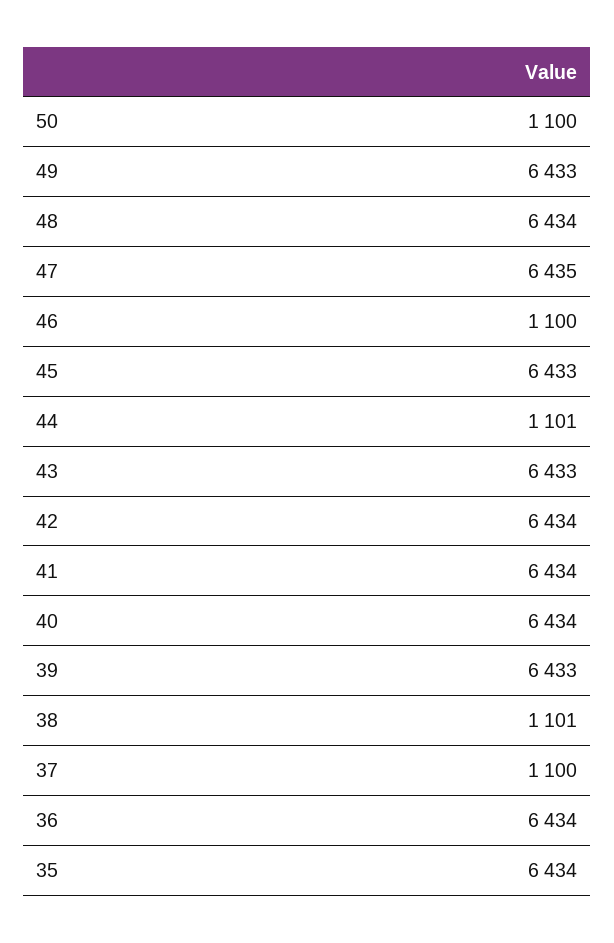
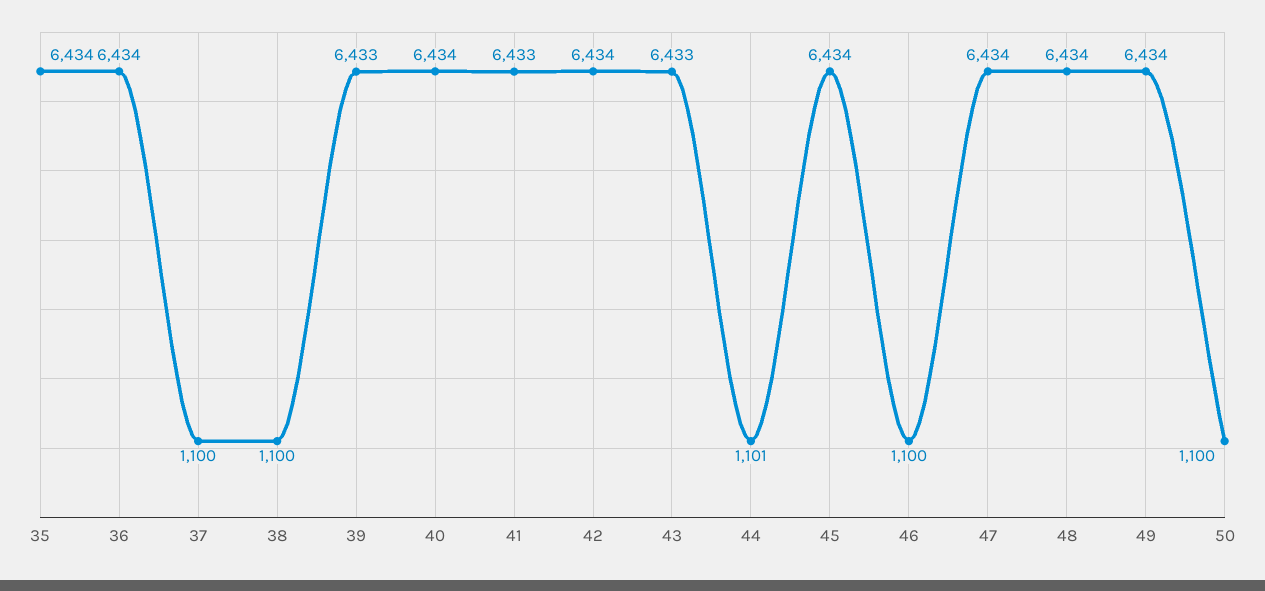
  {
    "50": 1100,
-   "49": 6433,
+   "49": 6434,
    "48": 6434,
-   "47": 6435,
+   "47": 6434,
    "46": 1100,
-   "45": 6433,
+   "45": 6434,
    "44": 1101,
    "43": 6433,
    "42": 6434,
-   "41": 6434,
+   "41": 6433,
    "40": 6434,
    "39": 6433,
-   "38": 1101,
+   "38": 1100,
    "37": 1100,
    "36": 6434,
    "35": 6434
  }

